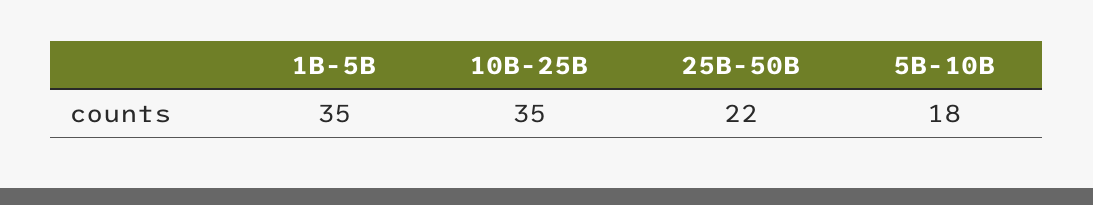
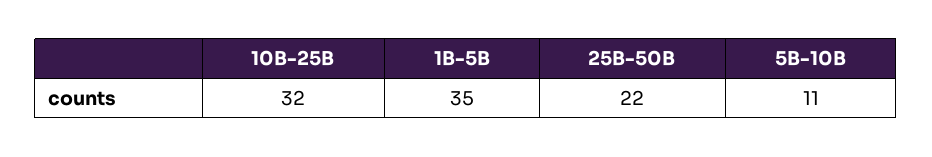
  {
    "1B-5B": 35,
-   "10B-25B": 35,
+   "10B-25B": 32,
    "25B-50B": 22,
-   "5B-10B": 18
+   "5B-10B": 11
  }

